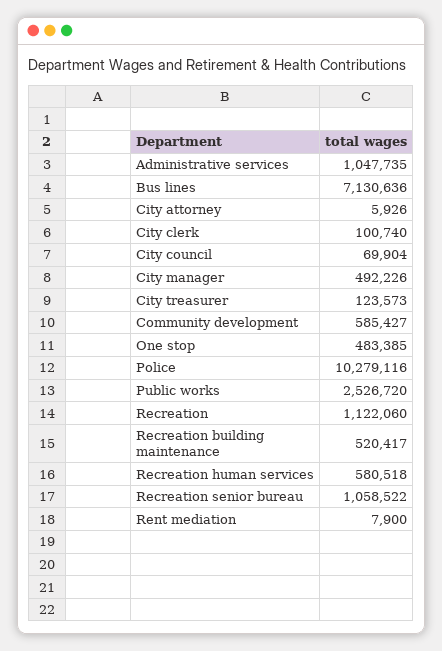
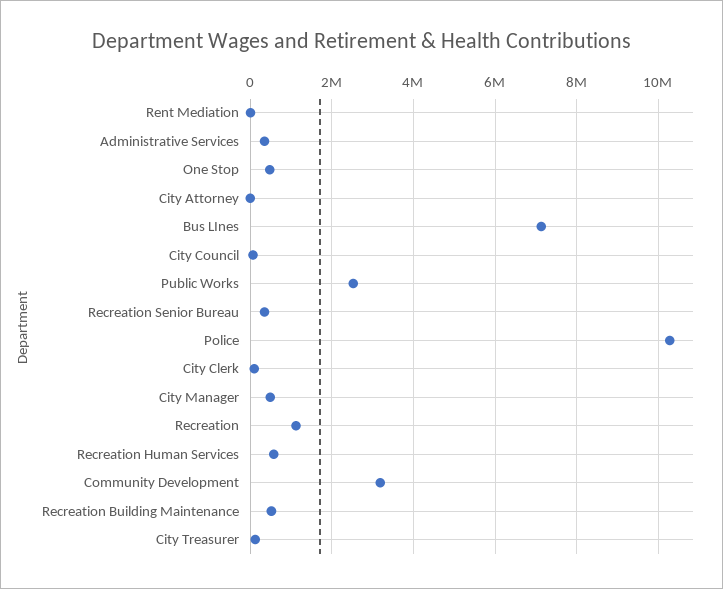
  {
-   "Administrative services": 1047735,
+   "Administrative services": 400000,
    "Bus lines": 7130636,
    "City attorney": 5926,
    "City clerk": 100740,
    "City council": 69904,
    "City manager": 492226,
    "City treasurer": 123573,
-   "Community development": 585427,
+   "Community development": 3200000,
    "One stop": 483385,
    "Police": 10279116,
    "Public works": 2526720,
    "Recreation": 1122060,
    "Recreation building maintenance": 520417,
    "Recreation human services": 580518,
-   "Recreation senior bureau": 1058522,
+   "Recreation senior bureau": 400000,
    "Rent mediation": 7900
  }

